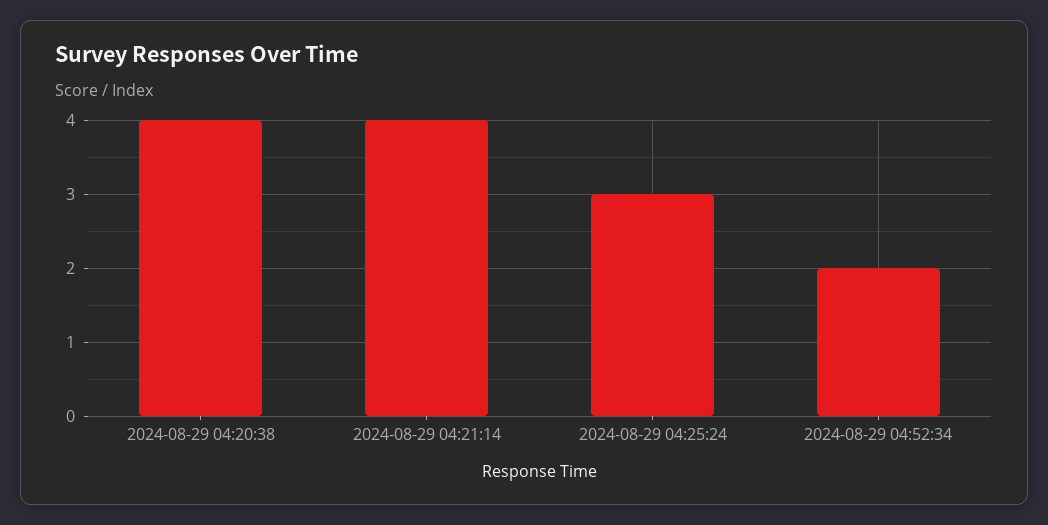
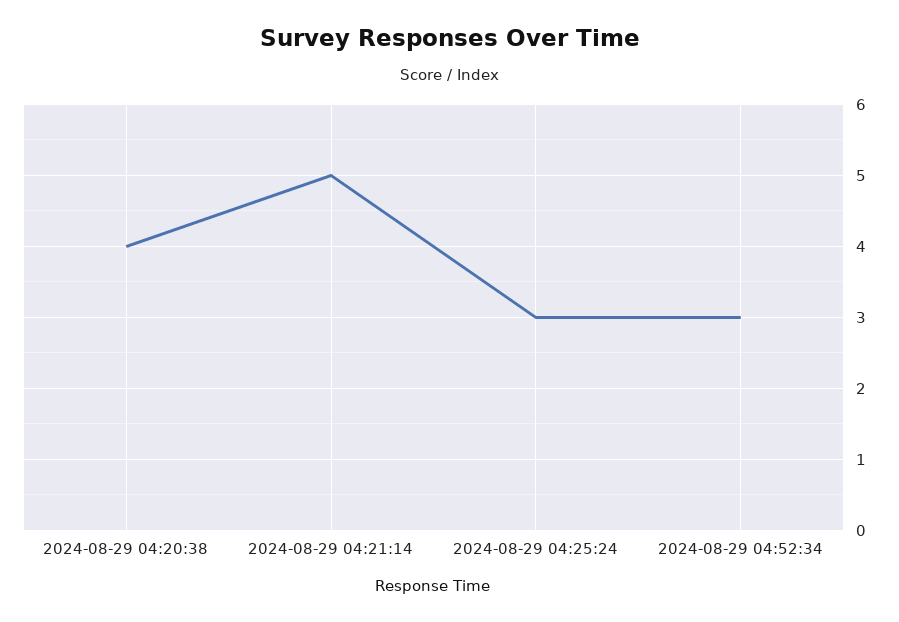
  {
    "2024-08-29 04:20:38": 4,
-   "2024-08-29 04:21:14": 4,
+   "2024-08-29 04:21:14": 5,
    "2024-08-29 04:25:24": 3,
-   "2024-08-29 04:52:34": 2
+   "2024-08-29 04:52:34": 3
  }

